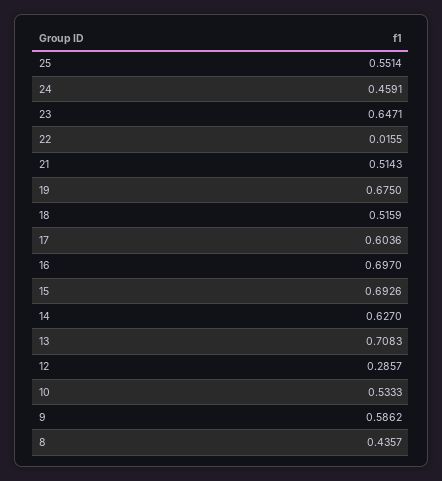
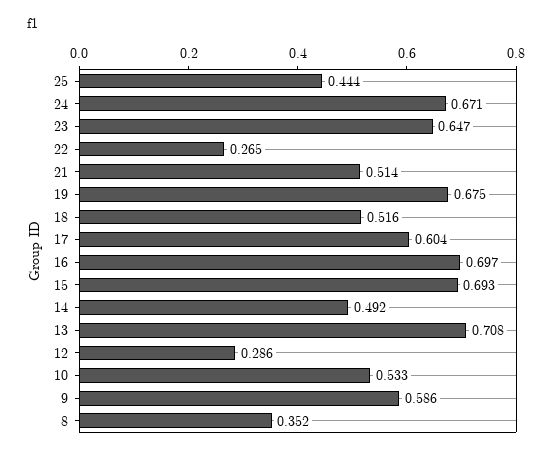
  {
-   "25": 0.5514,
+   "25": 0.444,
-   "24": 0.4591,
+   "24": 0.671,
    "23": 0.6471,
-   "22": 0.0155,
+   "22": 0.265,
    "21": 0.5143,
    "19": 0.675,
    "18": 0.5159,
    "17": 0.6036,
    "16": 0.697,
    "15": 0.6926,
-   "14": 0.627,
+   "14": 0.492,
    "13": 0.7083,
    "12": 0.2857,
    "10": 0.5333,
    "9": 0.5862,
-   "8": 0.4357
+   "8": 0.352
  }

